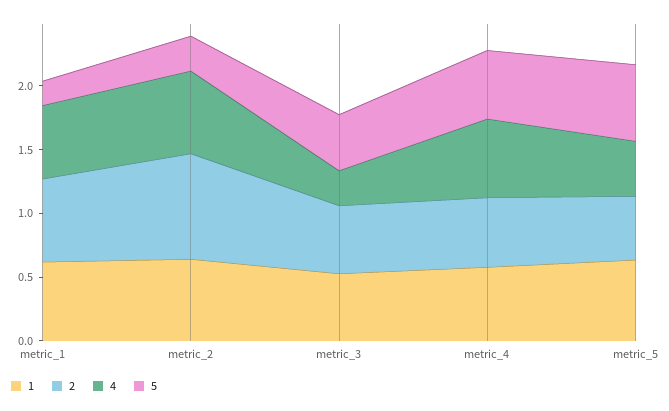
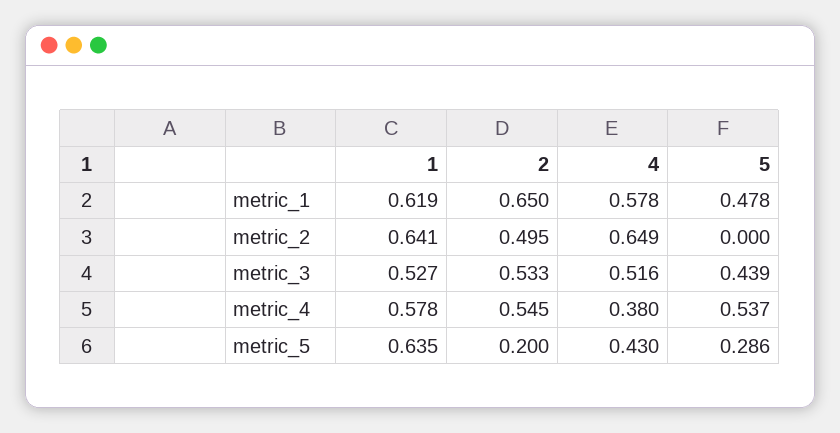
  {
    "1": {
      "metric_1": 0.619,
      "metric_2": 0.641,
      "metric_3": 0.527,
      "metric_4": 0.578,
      "metric_5": 0.635
    },
    "2": {
      "metric_1": 0.65,
-     "metric_2": 0.8,
+     "metric_2": 0.495,
      "metric_3": 0.533,
      "metric_4": 0.545,
-     "metric_5": 0.5
+     "metric_5": 0.2
    },
    "4": {
      "metric_1": 0.578,
      "metric_2": 0.649,
-     "metric_3": 0.3,
+     "metric_3": 0.516,
-     "metric_4": 0.6,
+     "metric_4": 0.38,
      "metric_5": 0.43
    },
    "5": {
-     "metric_1": 0.2,
+     "metric_1": 0.478,
-     "metric_2": 0.3,
+     "metric_2": 0,
      "metric_3": 0.439,
      "metric_4": 0.537,
-     "metric_5": 0.6
+     "metric_5": 0.286
    }
  }

